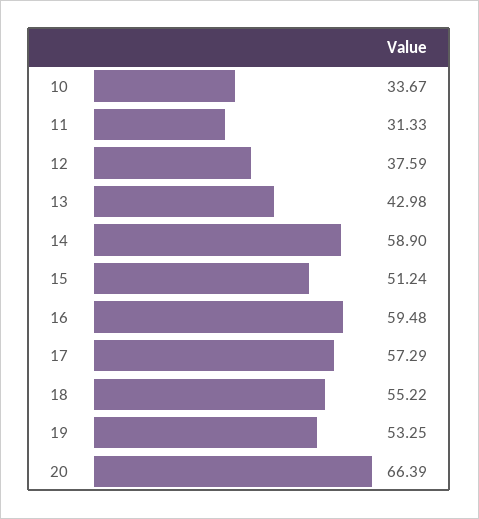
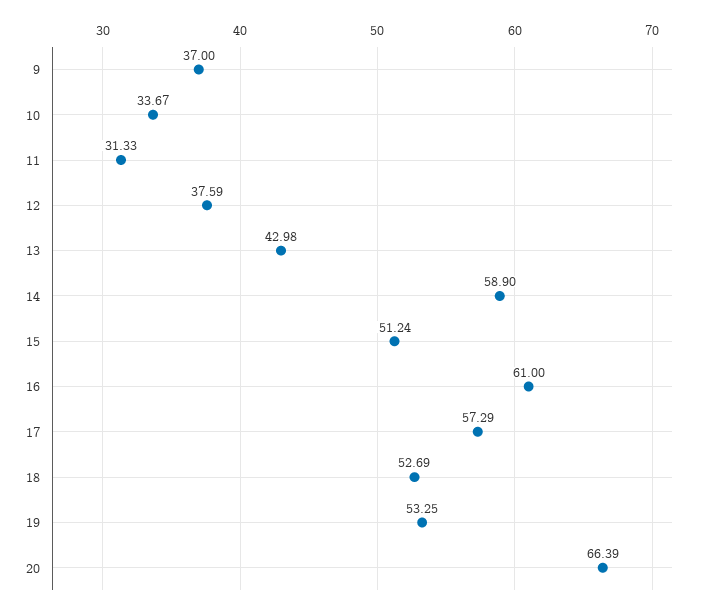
  {
    "10": 33.67,
    "11": 31.33,
    "12": 37.59,
    "13": 42.98,
    "14": 58.9,
    "15": 51.24,
-   "16": 59.48,
+   "16": 61,
    "17": 57.29,
-   "18": 55.22,
+   "18": 52.69,
    "19": 53.25,
-   "20": 66.39
+   "20": 66.39,
+   "9": 37
  }

